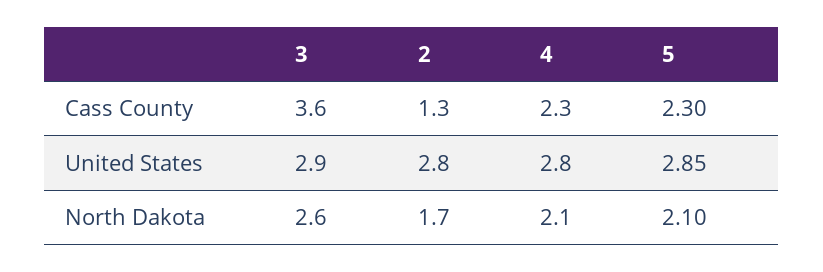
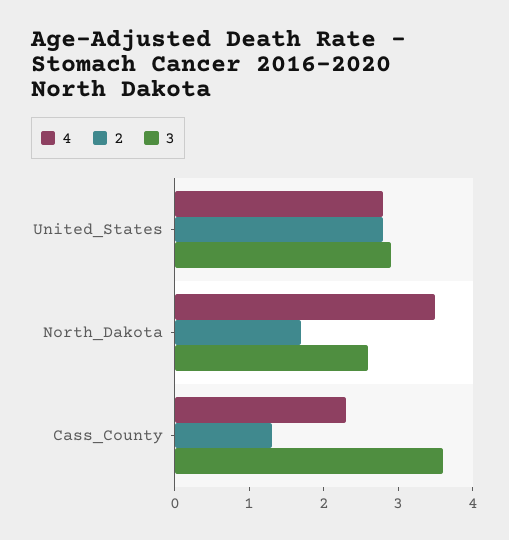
  {
    "3": {
      "Cass County": 3.6,
      "United States": 2.9,
      "North Dakota": 2.6
    },
    "2": {
      "Cass County": 1.3,
      "United States": 2.8,
      "North Dakota": 1.7
    },
    "4": {
      "Cass County": 2.3,
      "United States": 2.8,
-     "North Dakota": 2.1
+     "North Dakota": 3.5
-   },
+   }
-   "5": {
-     "Cass County": 2.3,
-     "United States": 2.85,
-     "North Dakota": 2.1
-   }
  }

